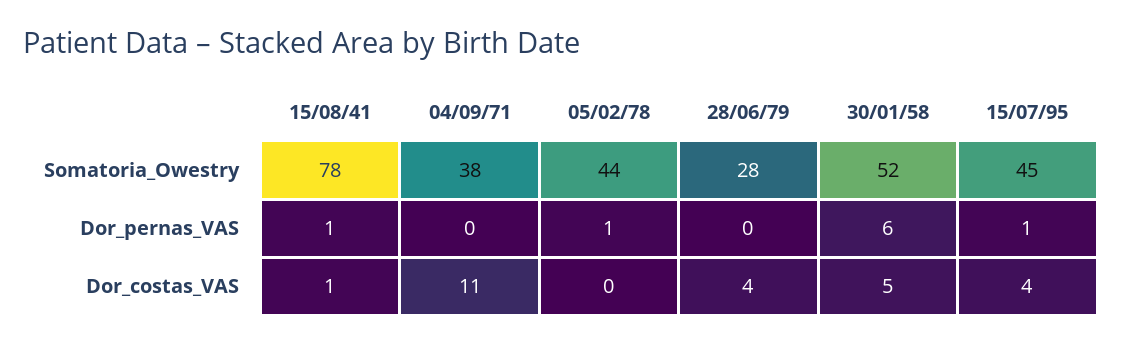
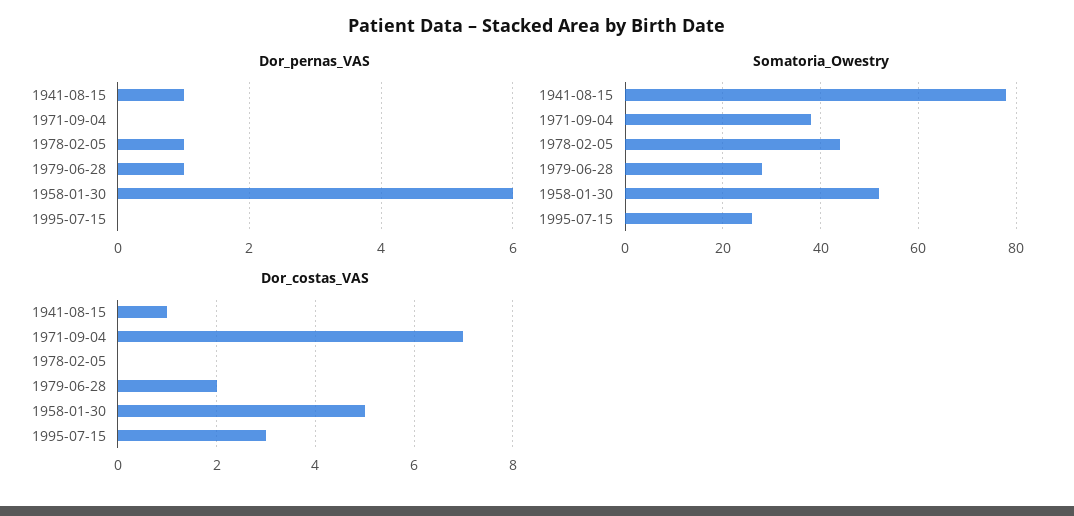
  {
    "Somatoria_Owestry": {
      "15/08/41": 78,
      "04/09/71": 38,
      "05/02/78": 44,
      "28/06/79": 28,
      "30/01/58": 52,
-     "15/07/95": 45
+     "15/07/95": 25
    },
    "Dor_pernas_VAS": {
      "15/08/41": 1,
      "04/09/71": 0,
      "05/02/78": 1,
-     "28/06/79": 0,
+     "28/06/79": 1,
      "30/01/58": 6,
-     "15/07/95": 1
+     "15/07/95": 0
    },
    "Dor_costas_VAS": {
      "15/08/41": 1,
-     "04/09/71": 11,
+     "04/09/71": 7,
      "05/02/78": 0,
-     "28/06/79": 4,
+     "28/06/79": 2,
      "30/01/58": 5,
-     "15/07/95": 4
+     "15/07/95": 3
    }
  }

